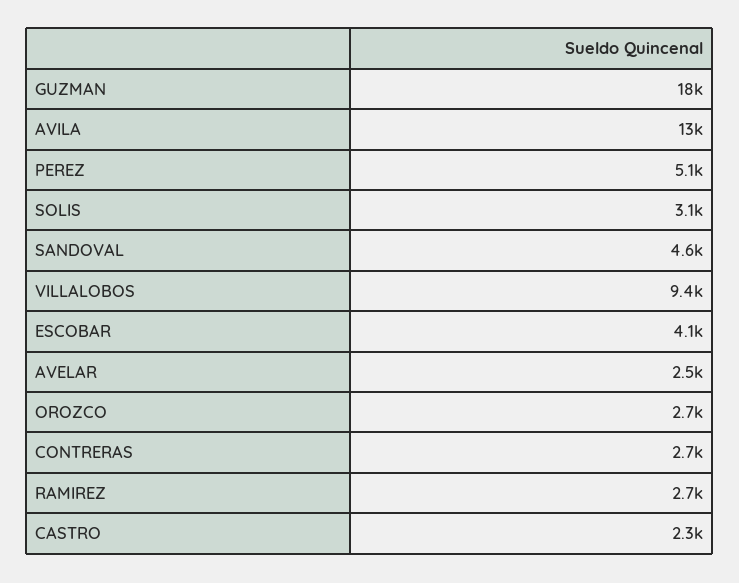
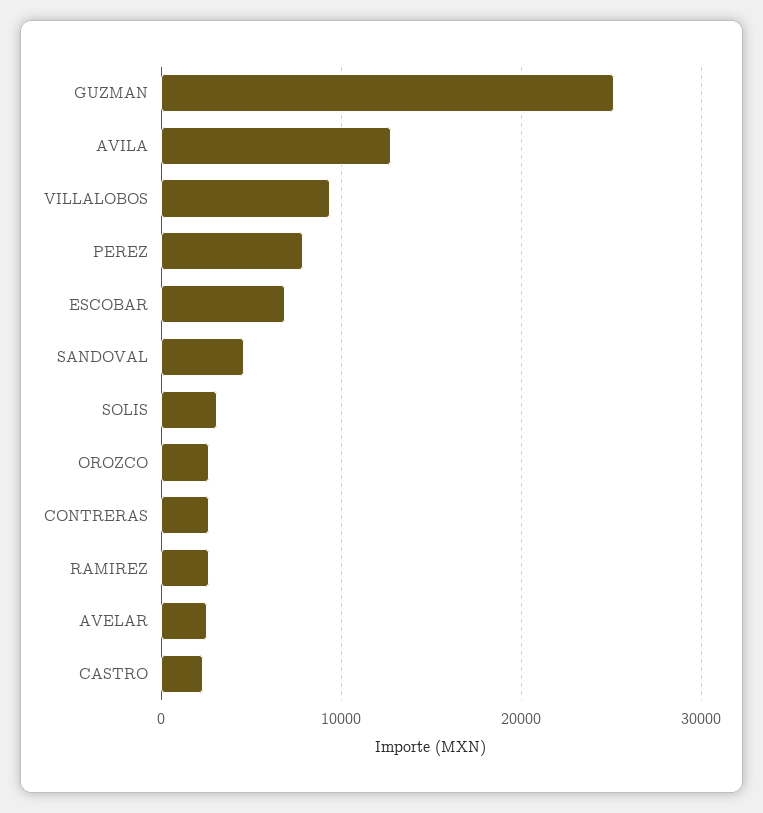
  {
-   "GUZMAN": 18000,
+   "GUZMAN": 25000,
    "AVILA": 13000,
-   "PEREZ": 5100,
+   "PEREZ": 8000,
    "SOLIS": 3100,
    "SANDOVAL": 4600,
    "VILLALOBOS": 9400,
-   "ESCOBAR": 4100,
+   "ESCOBAR": 7000,
    "AVELAR": 2500,
    "OROZCO": 2700,
    "CONTRERAS": 2700,
    "RAMIREZ": 2700,
    "CASTRO": 2300
  }

